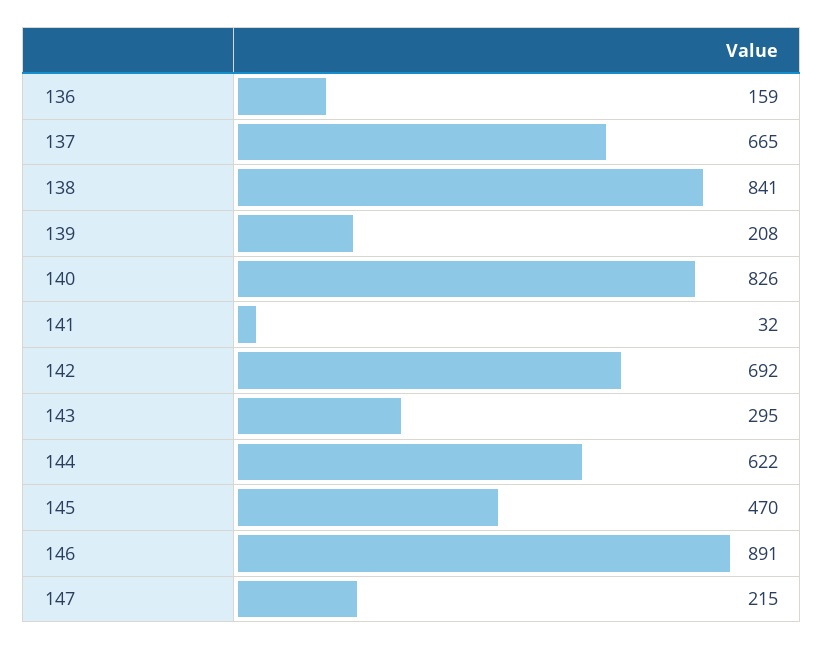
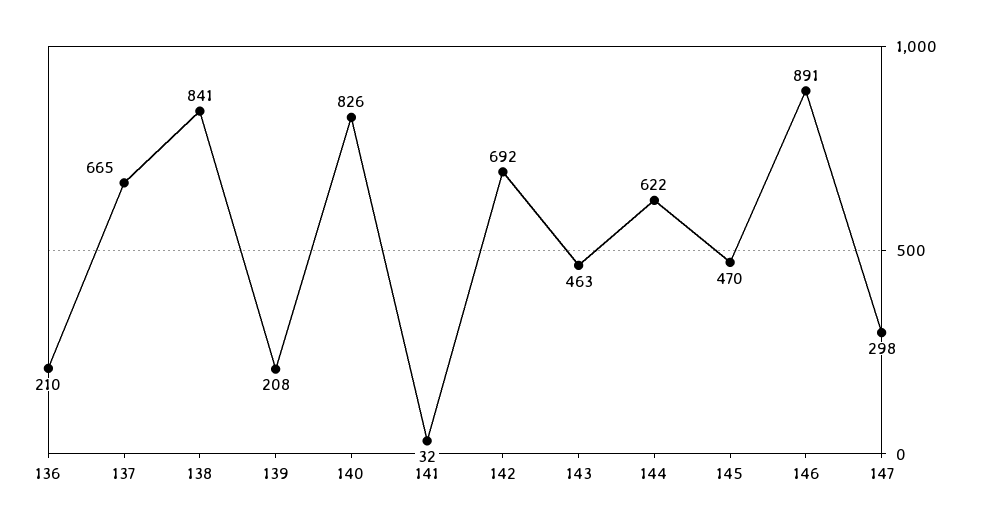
  {
-   "136": 159,
+   "136": 210,
    "137": 665,
    "138": 841,
    "139": 208,
    "140": 826,
    "141": 32,
    "142": 692,
-   "143": 295,
+   "143": 463,
    "144": 622,
    "145": 470,
    "146": 891,
-   "147": 215
+   "147": 298
  }

